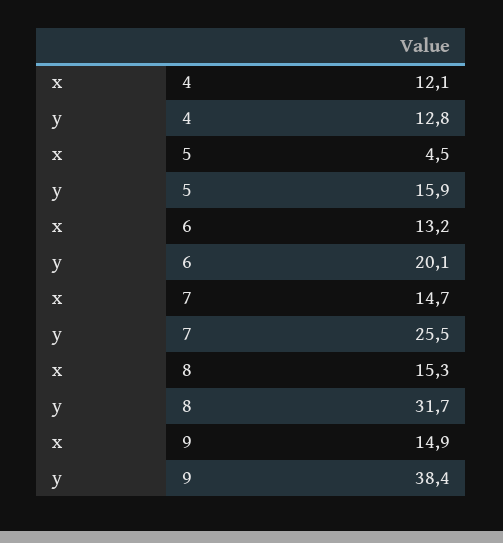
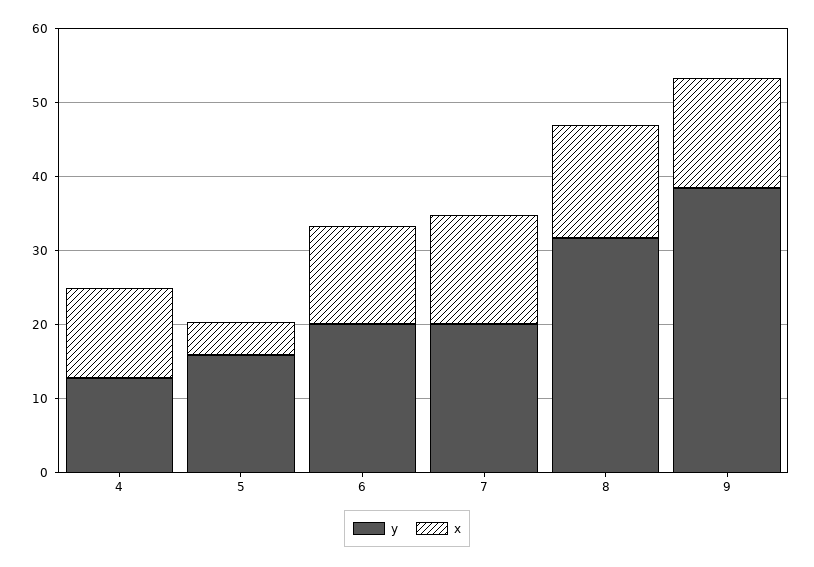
  {
    "x": {
      "4": 12.1,
      "5": 4.5,
      "6": 13.2,
      "7": 14.7,
      "8": 15.3,
      "9": 14.9
    },
    "y": {
      "4": 12.8,
      "5": 15.9,
      "6": 20.1,
-     "7": 25.5,
+     "7": 20,
      "8": 31.7,
      "9": 38.4
    }
  }

